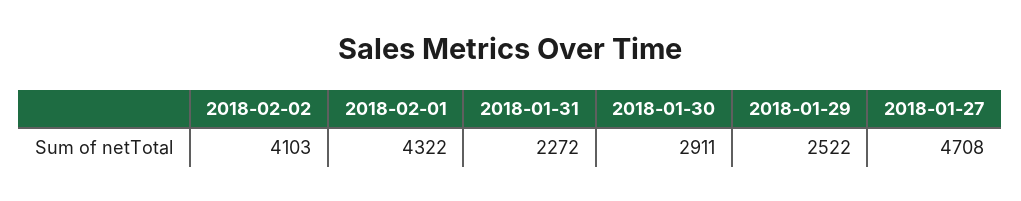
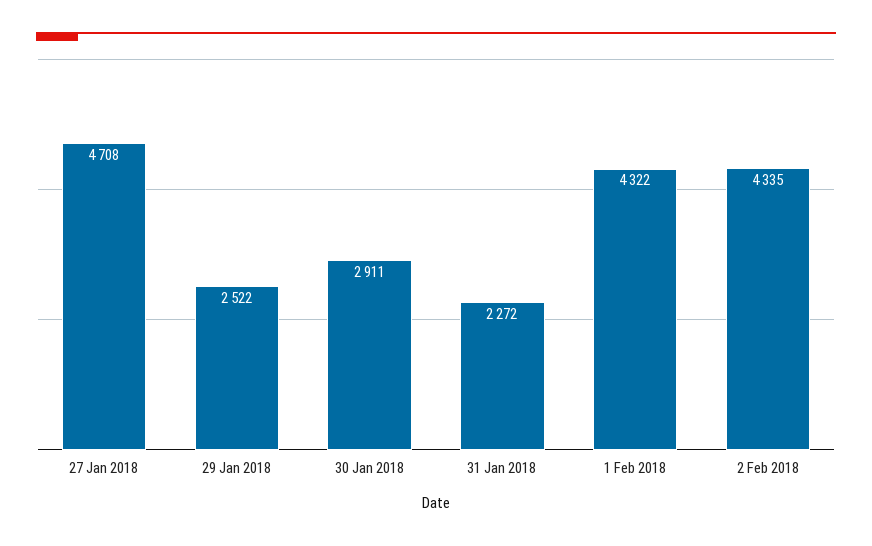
  {
-   "2018-02-02": 4103,
+   "2018-02-02": 4335,
    "2018-02-01": 4322,
    "2018-01-31": 2272,
    "2018-01-30": 2911,
    "2018-01-29": 2522,
    "2018-01-27": 4708
  }

